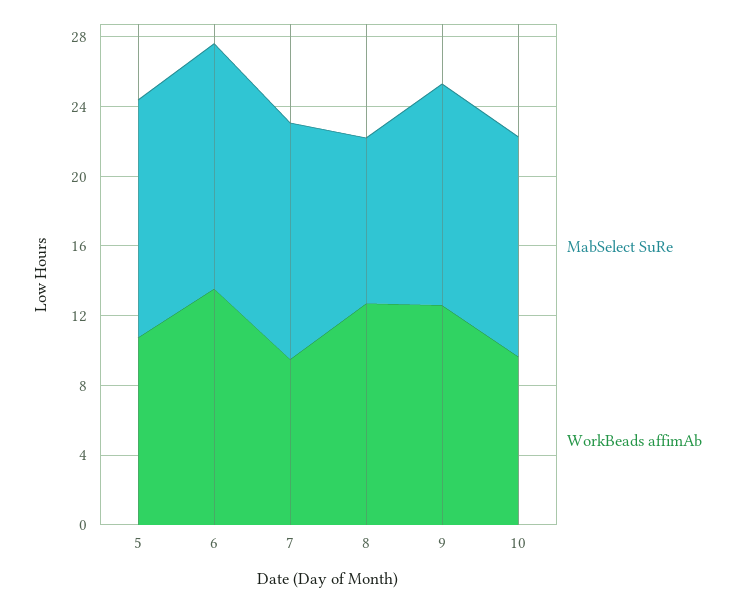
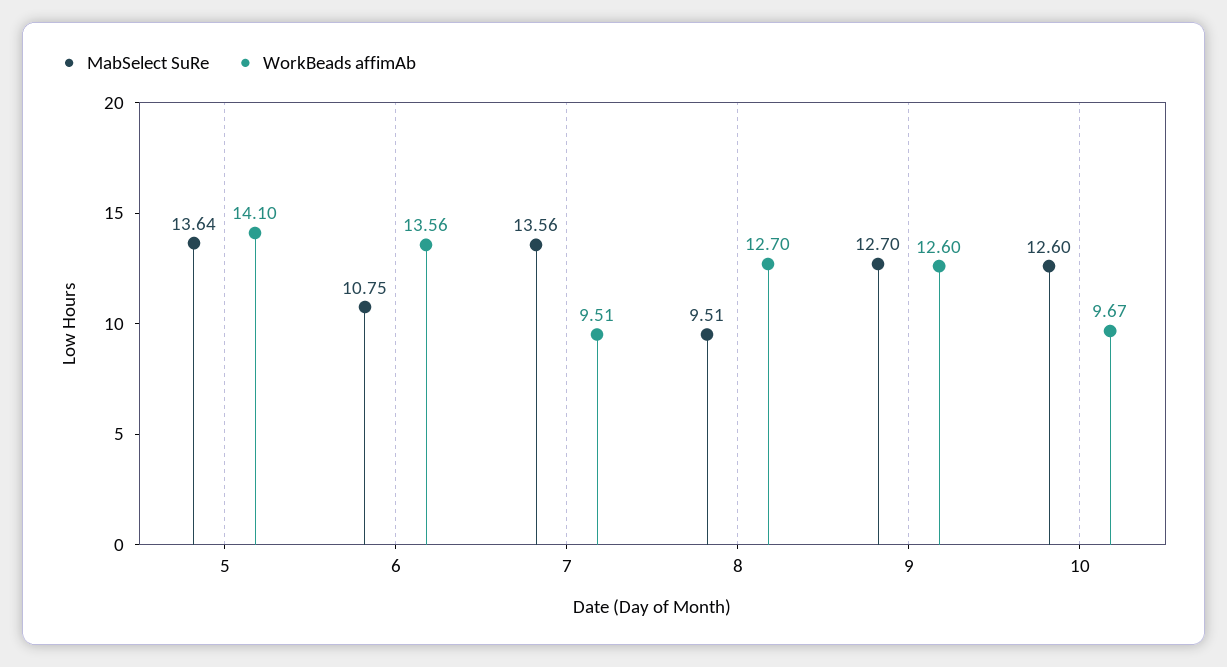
  {
    "MabSelect SuRe": {
      "5": 13.64,
-     "6": 14,
+     "6": 10.75,
      "7": 13.56,
      "8": 9.51,
      "9": 12.7,
      "10": 12.6
    },
    "WorkBeads affimAb": {
-     "5": 11,
+     "5": 14.1,
      "6": 13.56,
      "7": 9.51,
      "8": 12.7,
      "9": 12.6,
      "10": 9.67
    }
  }

